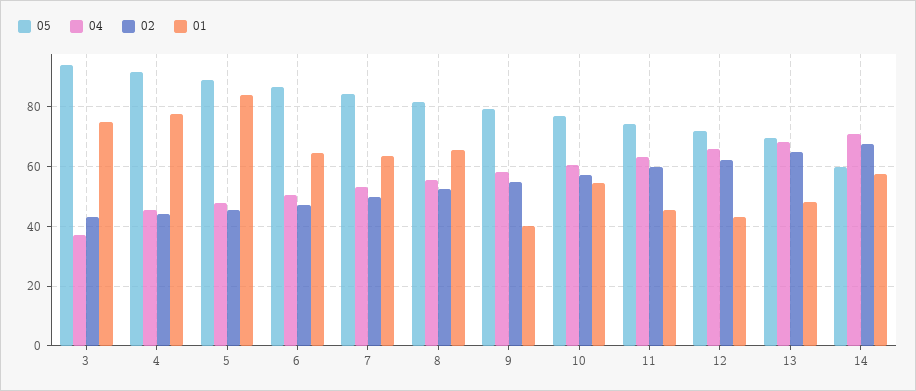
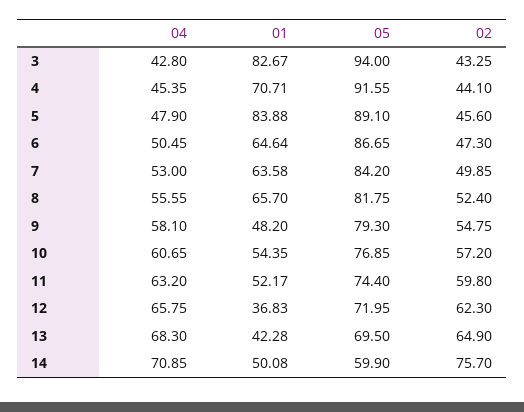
  {
    "05": {
      "3": 94,
      "4": 91.55,
      "5": 89.1,
      "6": 86.65,
      "7": 84.2,
      "8": 81.75,
      "9": 79.3,
      "10": 76.85,
      "11": 74.4,
      "12": 71.95,
      "13": 69.5,
      "14": 59.9
    },
    "04": {
-     "3": 37.5,
+     "3": 42.8,
      "4": 45.35,
      "5": 47.9,
      "6": 50.45,
      "7": 53,
      "8": 55.55,
      "9": 58.1,
      "10": 60.65,
      "11": 63.2,
      "12": 65.75,
      "13": 68.3,
      "14": 70.85
    },
    "02": {
      "3": 43.25,
      "4": 44.1,
      "5": 45.6,
      "6": 47.3,
      "7": 49.85,
      "8": 52.4,
      "9": 54.75,
      "10": 57.2,
      "11": 59.8,
      "12": 62.3,
      "13": 64.9,
-     "14": 67.5
+     "14": 75.7
    },
    "01": {
-     "3": 75,
+     "3": 82.67,
-     "4": 77.5,
+     "4": 70.71,
      "5": 83.88,
      "6": 64.64,
      "7": 63.58,
      "8": 65.7,
-     "9": 40,
+     "9": 48.2,
      "10": 54.35,
-     "11": 45,
+     "11": 52.17,
-     "12": 42.5,
+     "12": 36.83,
-     "13": 47.5,
+     "13": 42.28,
-     "14": 57.5
+     "14": 50.08
    }
  }

